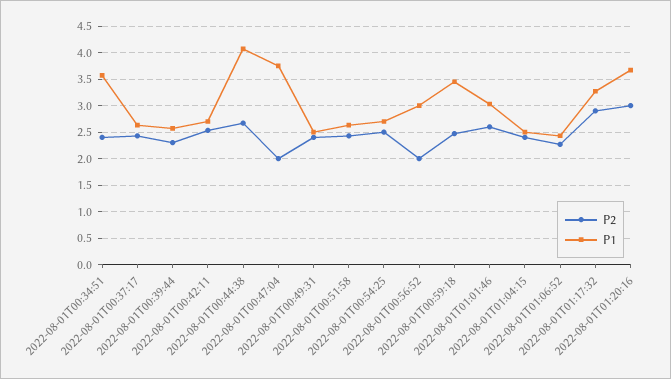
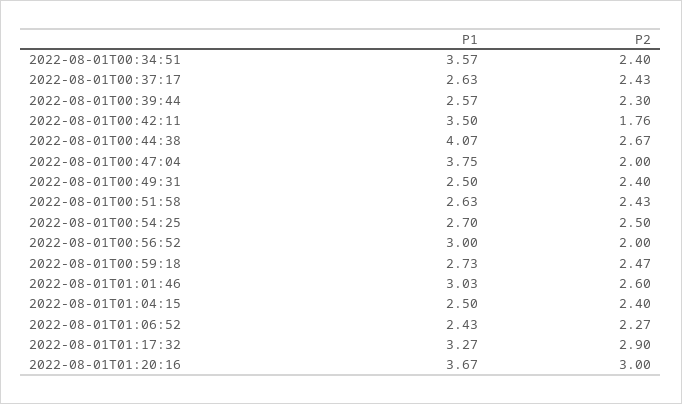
  {
    "P2": {
      "2022-08-01T00:34:51": 2.4,
      "2022-08-01T00:37:17": 2.43,
      "2022-08-01T00:39:44": 2.3,
-     "2022-08-01T00:42:11": 2.5,
+     "2022-08-01T00:42:11": 1.76,
      "2022-08-01T00:44:38": 2.67,
      "2022-08-01T00:47:04": 2,
      "2022-08-01T00:49:31": 2.4,
      "2022-08-01T00:51:58": 2.43,
      "2022-08-01T00:54:25": 2.5,
      "2022-08-01T00:56:52": 2,
      "2022-08-01T00:59:18": 2.47,
      "2022-08-01T01:01:46": 2.6,
      "2022-08-01T01:04:15": 2.4,
      "2022-08-01T01:06:52": 2.27,
      "2022-08-01T01:17:32": 2.9,
      "2022-08-01T01:20:16": 3
    },
    "P1": {
      "2022-08-01T00:34:51": 3.57,
      "2022-08-01T00:37:17": 2.63,
      "2022-08-01T00:39:44": 2.57,
-     "2022-08-01T00:42:11": 2.75,
+     "2022-08-01T00:42:11": 3.5,
      "2022-08-01T00:44:38": 4.07,
      "2022-08-01T00:47:04": 3.75,
      "2022-08-01T00:49:31": 2.5,
      "2022-08-01T00:51:58": 2.63,
      "2022-08-01T00:54:25": 2.7,
      "2022-08-01T00:56:52": 3,
-     "2022-08-01T00:59:18": 3.5,
+     "2022-08-01T00:59:18": 2.73,
      "2022-08-01T01:01:46": 3.03,
      "2022-08-01T01:04:15": 2.5,
      "2022-08-01T01:06:52": 2.43,
      "2022-08-01T01:17:32": 3.27,
      "2022-08-01T01:20:16": 3.67
    }
  }

